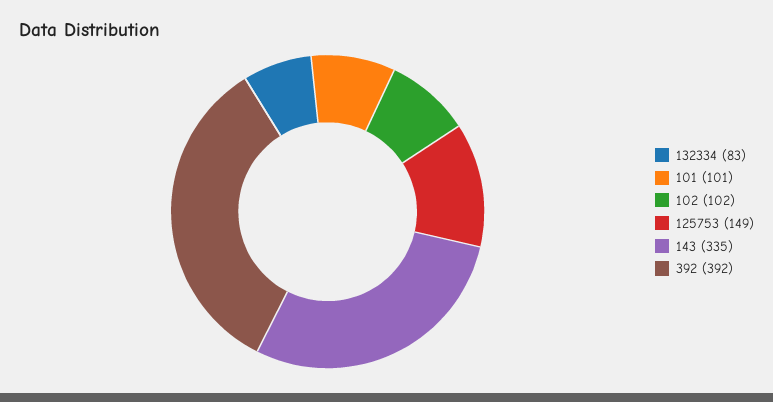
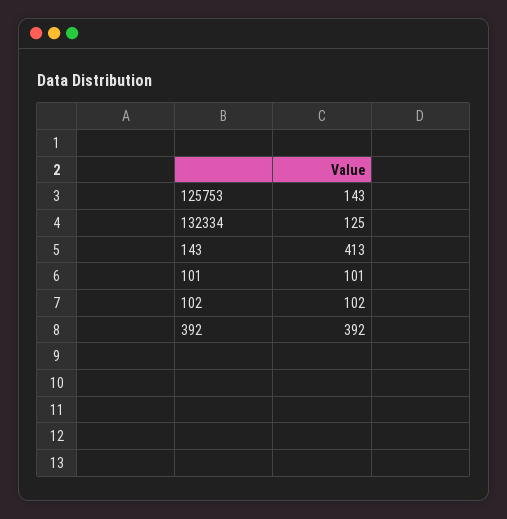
  {
-   "132334": 83,
+   "132334": 125,
    "101": 101,
    "102": 102,
-   "125753": 149,
+   "125753": 143,
-   "143": 335,
+   "143": 413,
    "392": 392
  }

